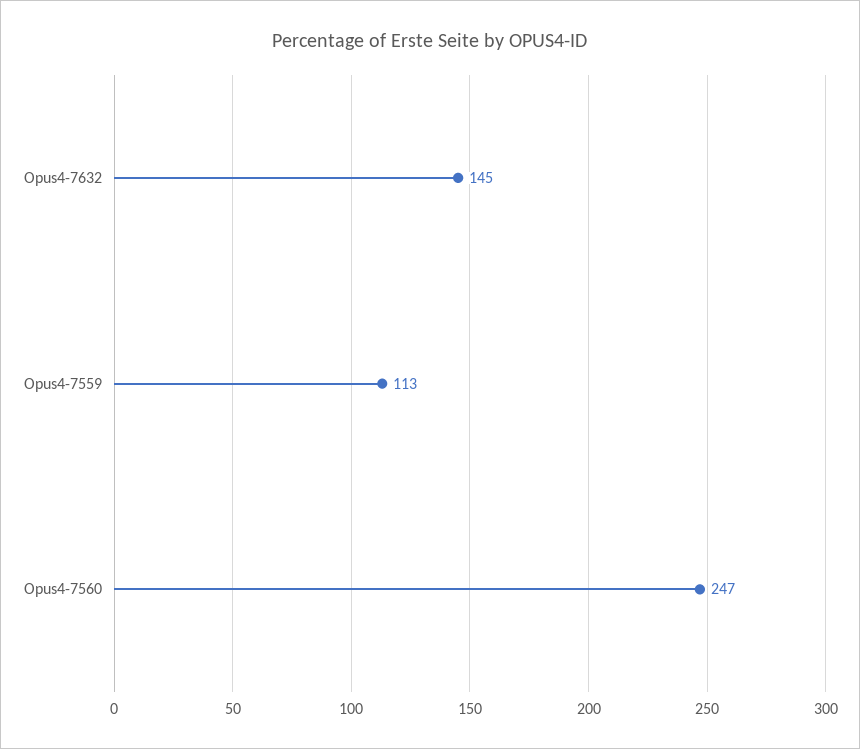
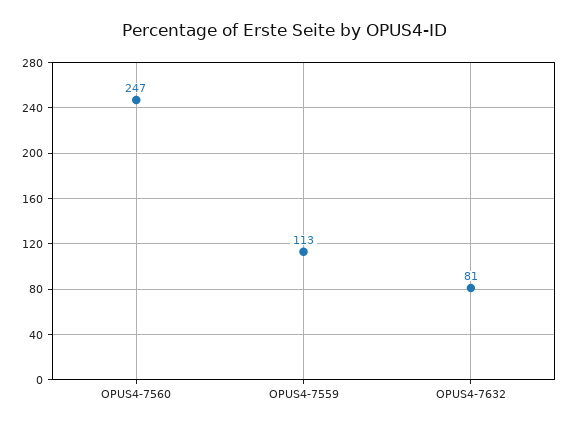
  {
-   "Opus4-7632": 145,
+   "Opus4-7632": 81,
    "Opus4-7559": 113,
    "Opus4-7560": 247
  }

